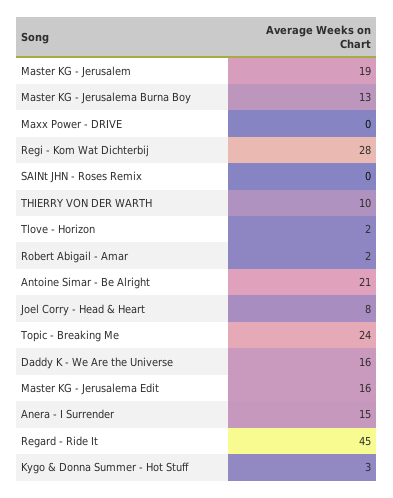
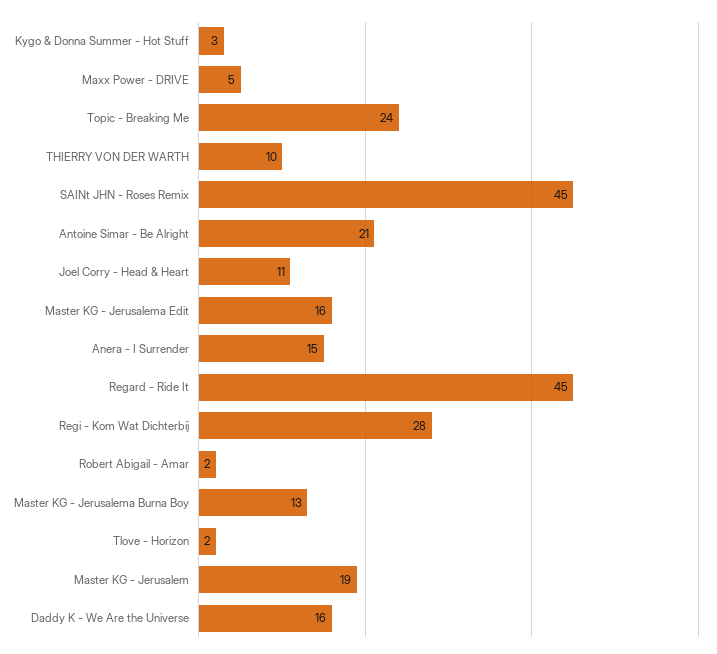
  {
    "Master KG - Jerusalem": 19,
    "Master KG - Jerusalema Burna Boy": 13,
-   "Maxx Power - DRIVE": 0,
+   "Maxx Power - DRIVE": 5,
    "Regi - Kom Wat Dichterbij": 28,
-   "SAINt JHN - Roses Remix": 0,
+   "SAINt JHN - Roses Remix": 45,
    "THIERRY VON DER WARTH": 10,
    "Tlove - Horizon": 2,
    "Robert Abigail - Amar": 2,
    "Antoine Simar - Be Alright": 21,
-   "Joel Corry - Head & Heart": 8,
+   "Joel Corry - Head & Heart": 11,
    "Topic - Breaking Me": 24,
    "Daddy K - We Are the Universe": 16,
    "Master KG - Jerusalema Edit": 16,
    "Anera - I Surrender": 15,
    "Regard - Ride It": 45,
    "Kygo & Donna Summer - Hot Stuff": 3
  }

